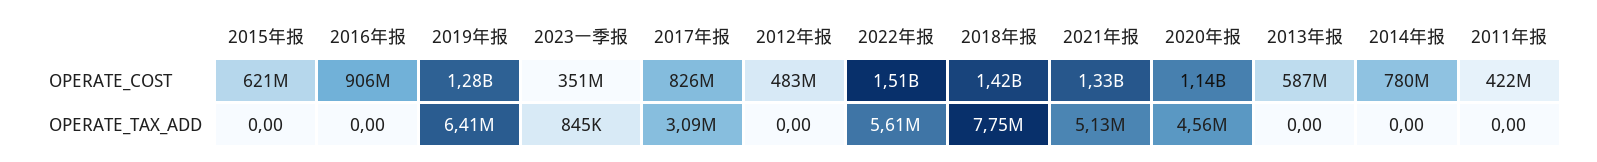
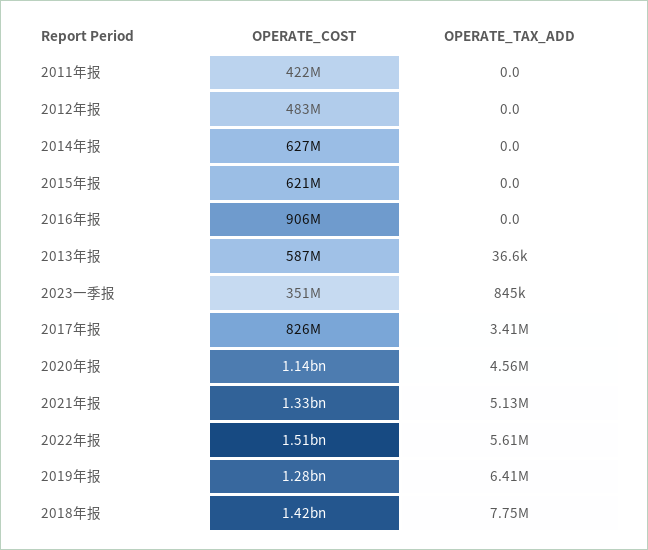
  {
    "2015年报": {
      "OPERATE_COST": 621000000,
      "OPERATE_TAX_ADD": 0
    },
    "2016年报": {
      "OPERATE_COST": 906000000,
      "OPERATE_TAX_ADD": 0
    },
    "2019年报": {
      "OPERATE_COST": 1280000000,
      "OPERATE_TAX_ADD": 6410000
    },
    "2023一季报": {
      "OPERATE_COST": 351000000,
      "OPERATE_TAX_ADD": 845000
    },
    "2017年报": {
      "OPERATE_COST": 826000000,
-     "OPERATE_TAX_ADD": 3090000
+     "OPERATE_TAX_ADD": 3410000
    },
    "2012年报": {
      "OPERATE_COST": 483000000,
      "OPERATE_TAX_ADD": 0
    },
    "2022年报": {
      "OPERATE_COST": 1510000000,
      "OPERATE_TAX_ADD": 5610000
    },
    "2018年报": {
      "OPERATE_COST": 1420000000,
      "OPERATE_TAX_ADD": 7750000
    },
    "2021年报": {
      "OPERATE_COST": 1330000000,
      "OPERATE_TAX_ADD": 5130000
    },
    "2020年报": {
      "OPERATE_COST": 1140000000,
      "OPERATE_TAX_ADD": 4560000
    },
    "2013年报": {
      "OPERATE_COST": 587000000,
-     "OPERATE_TAX_ADD": 0
+     "OPERATE_TAX_ADD": 36600
    },
    "2014年报": {
-     "OPERATE_COST": 780000000,
+     "OPERATE_COST": 627000000,
      "OPERATE_TAX_ADD": 0
    },
    "2011年报": {
      "OPERATE_COST": 422000000,
      "OPERATE_TAX_ADD": 0
    }
  }

